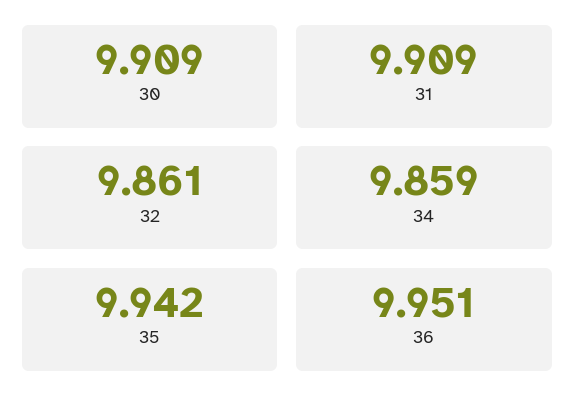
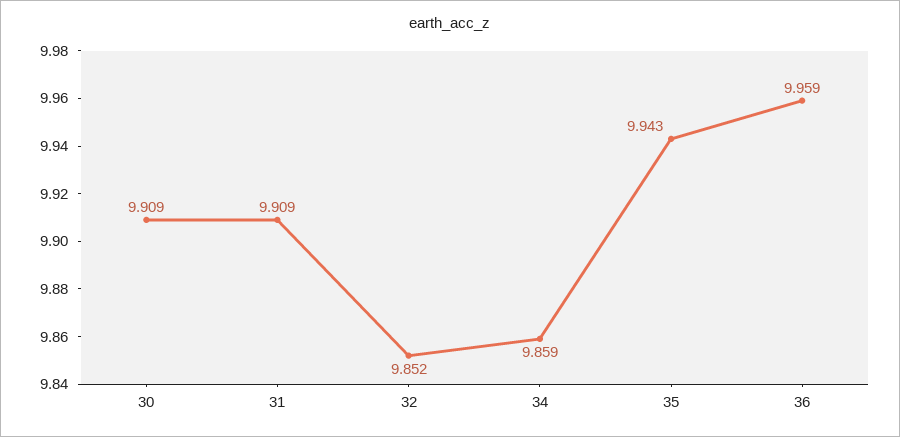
  {
    "30": 9.909,
    "31": 9.909,
-   "32": 9.861,
+   "32": 9.852,
    "34": 9.859,
-   "35": 9.942,
+   "35": 9.943,
-   "36": 9.951
+   "36": 9.959
  }

